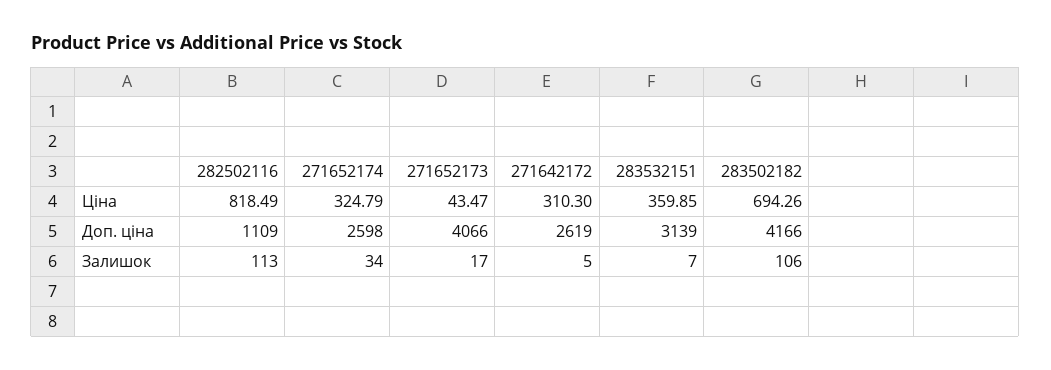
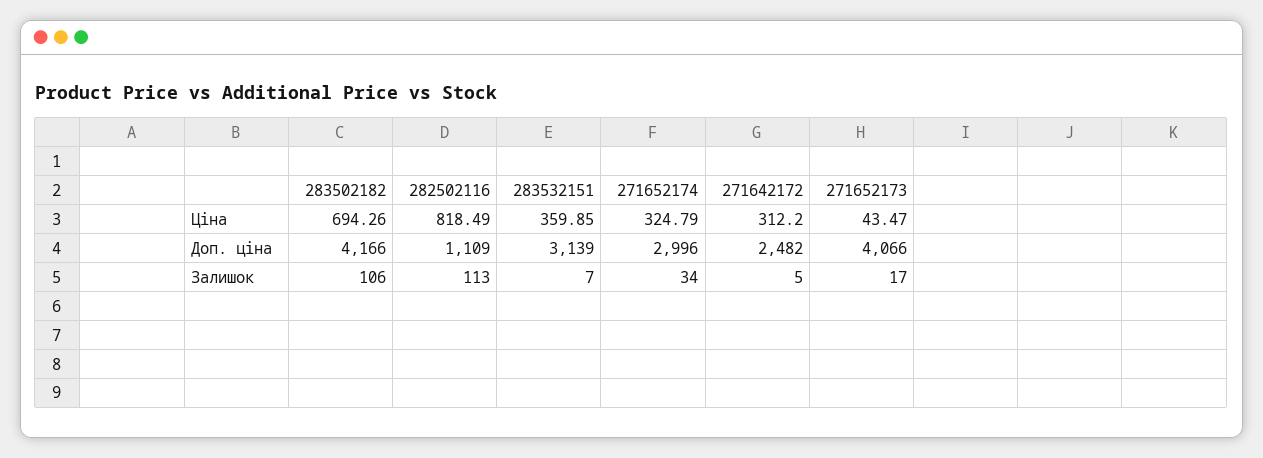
  {
    "282502116": {
      "Ціна": 818.49,
      "Доп. ціна": 1109,
      "Залишок": 113
    },
    "271652174": {
      "Ціна": 324.79,
-     "Доп. ціна": 2598,
+     "Доп. ціна": 2996,
      "Залишок": 34
    },
    "271652173": {
      "Ціна": 43.47,
      "Доп. ціна": 4066,
      "Залишок": 17
    },
    "271642172": {
-     "Ціна": 310.3,
+     "Ціна": 312.2,
-     "Доп. ціна": 2619,
+     "Доп. ціна": 2482,
      "Залишок": 5
    },
    "283532151": {
      "Ціна": 359.85,
      "Доп. ціна": 3139,
      "Залишок": 7
    },
    "283502182": {
      "Ціна": 694.26,
      "Доп. ціна": 4166,
      "Залишок": 106
    }
  }

